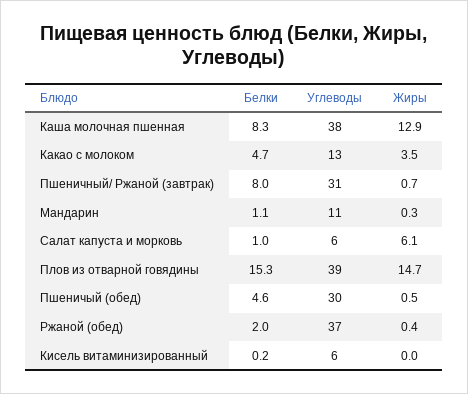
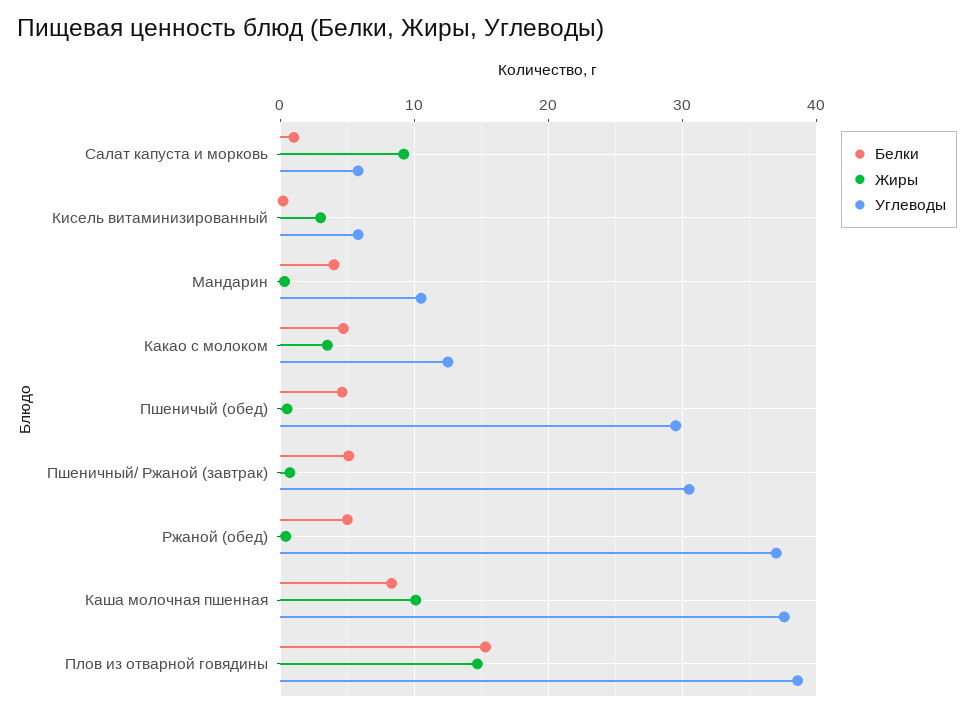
  {
    "Белки": {
      "Каша молочная пшенная": 8.3,
      "Какао с молоком": 4.7,
-     "Пшеничный/ Ржаной (завтрак)": 8,
+     "Пшеничный/ Ржаной (завтрак)": 5,
-     "Мандарин": 1.1,
+     "Мандарин": 4,
      "Салат капуста и морковь": 1,
      "Плов из отварной говядины": 15.3,
      "Пшеничый (обед)": 4.6,
-     "Ржаной (обед)": 2,
+     "Ржаной (обед)": 5,
      "Кисель витаминизированный": 0.2
    },
    "Углеводы": {
      "Каша молочная пшенная": 38,
      "Какао с молоком": 13,
      "Пшеничный/ Ржаной (завтрак)": 31,
      "Мандарин": 11,
      "Салат капуста и морковь": 6,
      "Плов из отварной говядины": 39,
      "Пшеничый (обед)": 30,
      "Ржаной (обед)": 37,
      "Кисель витаминизированный": 6
    },
    "Жиры": {
-     "Каша молочная пшенная": 12.9,
+     "Каша молочная пшенная": 10,
      "Какао с молоком": 3.5,
      "Пшеничный/ Ржаной (завтрак)": 0.7,
      "Мандарин": 0.3,
-     "Салат капуста и морковь": 6.1,
+     "Салат капуста и морковь": 9,
      "Плов из отварной говядины": 14.7,
      "Пшеничый (обед)": 0.5,
      "Ржаной (обед)": 0.4,
-     "Кисель витаминизированный": 0
+     "Кисель витаминизированный": 3
    }
  }

